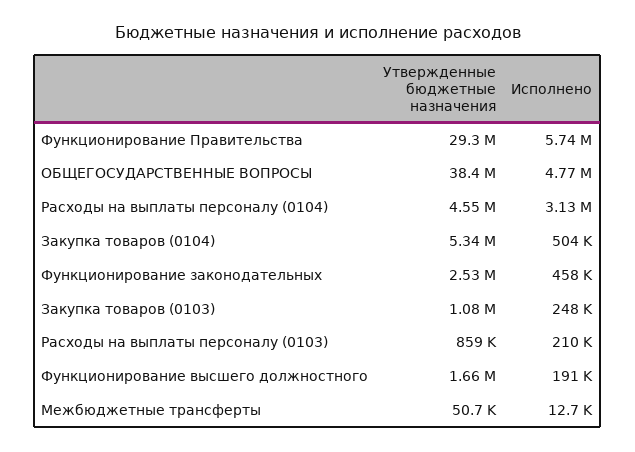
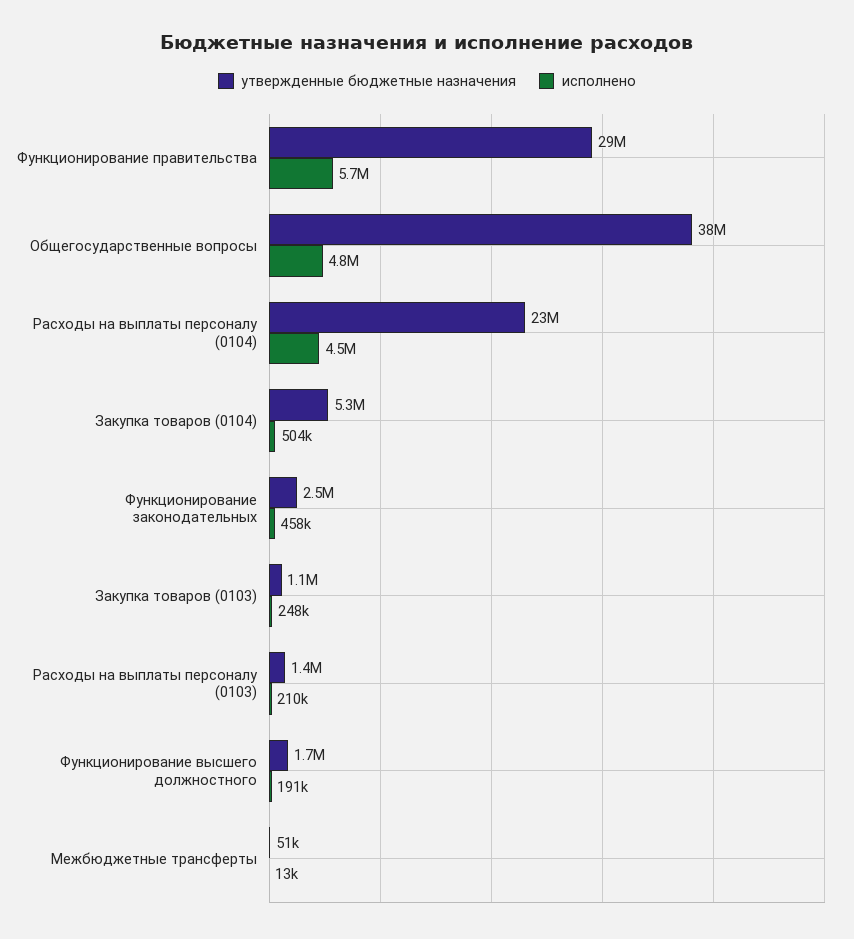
  {
    "Утвержденные бюджетные назначения": {
      "Функционирование Правительства": 29300000,
      "ОБЩЕГОСУДАРСТВЕННЫЕ ВОПРОСЫ": 38400000,
-     "Расходы на выплаты персоналу (0104)": 4550000,
+     "Расходы на выплаты персоналу (0104)": 23000000,
      "Закупка товаров (0104)": 5340000,
      "Функционирование законодательных": 2530000,
      "Закупка товаров (0103)": 1080000,
-     "Расходы на выплаты персоналу (0103)": 859000,
+     "Расходы на выплаты персоналу (0103)": 1400000,
      "Функционирование высшего должностного": 1660000,
      "Межбюджетные трансферты": 50700
    },
    "Исполнено": {
      "Функционирование Правительства": 5740000,
      "ОБЩЕГОСУДАРСТВЕННЫЕ ВОПРОСЫ": 4770000,
-     "Расходы на выплаты персоналу (0104)": 3130000,
+     "Расходы на выплаты персоналу (0104)": 4500000,
      "Закупка товаров (0104)": 504000,
      "Функционирование законодательных": 458000,
      "Закупка товаров (0103)": 248000,
      "Расходы на выплаты персоналу (0103)": 210000,
      "Функционирование высшего должностного": 191000,
      "Межбюджетные трансферты": 12700
    }
  }

